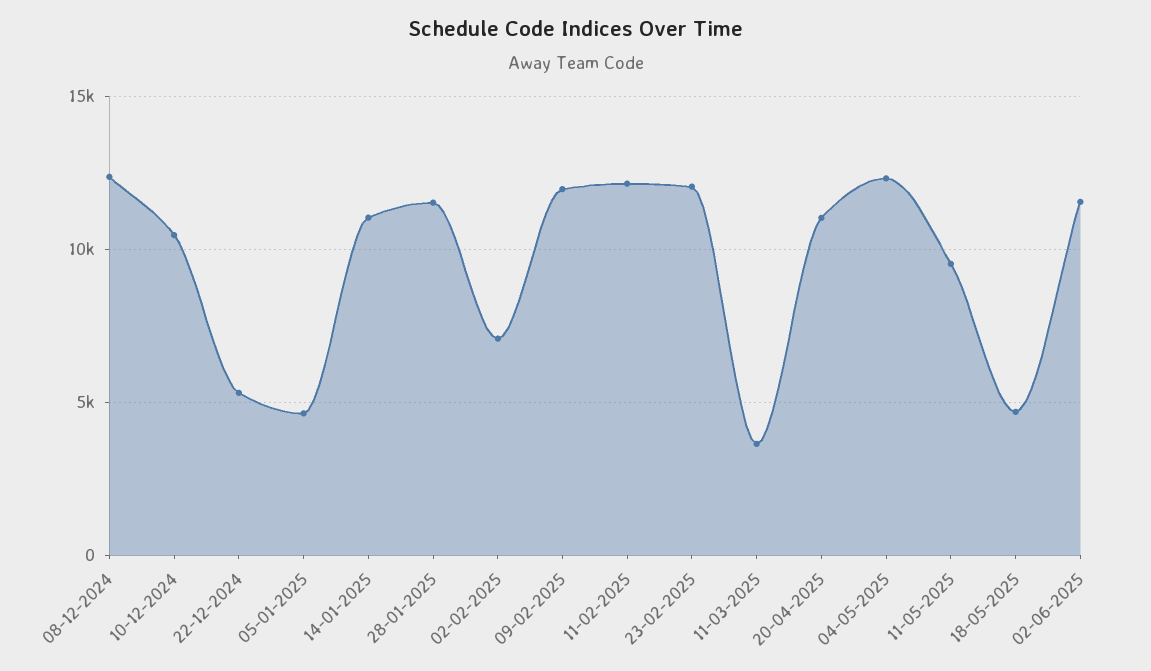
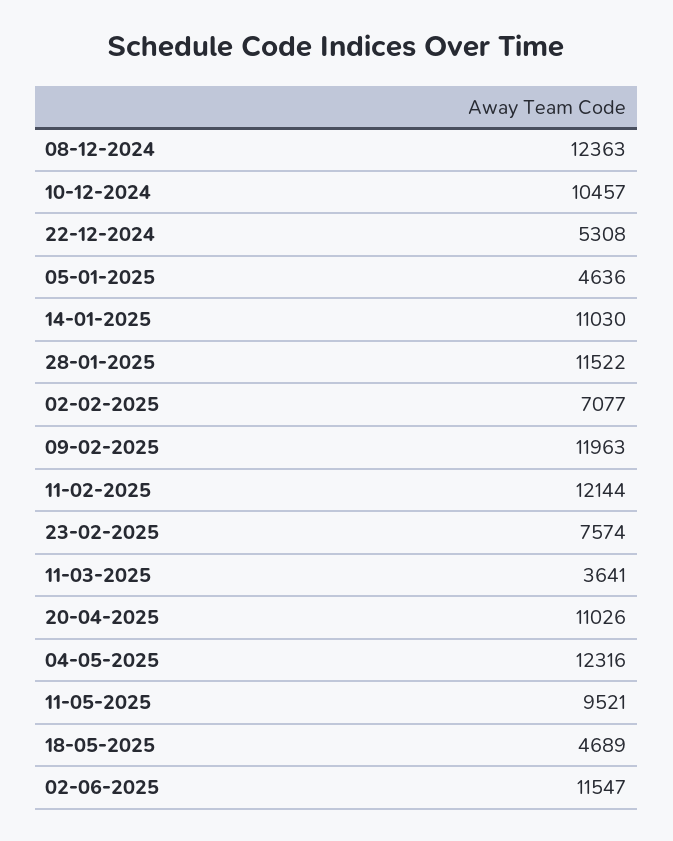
  {
    "08-12-2024": 12363,
    "10-12-2024": 10457,
    "22-12-2024": 5308,
    "05-01-2025": 4636,
    "14-01-2025": 11030,
    "28-01-2025": 11522,
    "02-02-2025": 7077,
    "09-02-2025": 11963,
    "11-02-2025": 12144,
-   "23-02-2025": 12000,
+   "23-02-2025": 7574,
    "11-03-2025": 3641,
    "20-04-2025": 11026,
    "04-05-2025": 12316,
    "11-05-2025": 9521,
    "18-05-2025": 4689,
    "02-06-2025": 11547
  }

